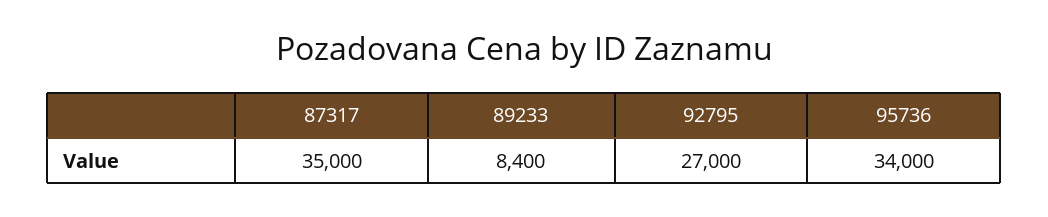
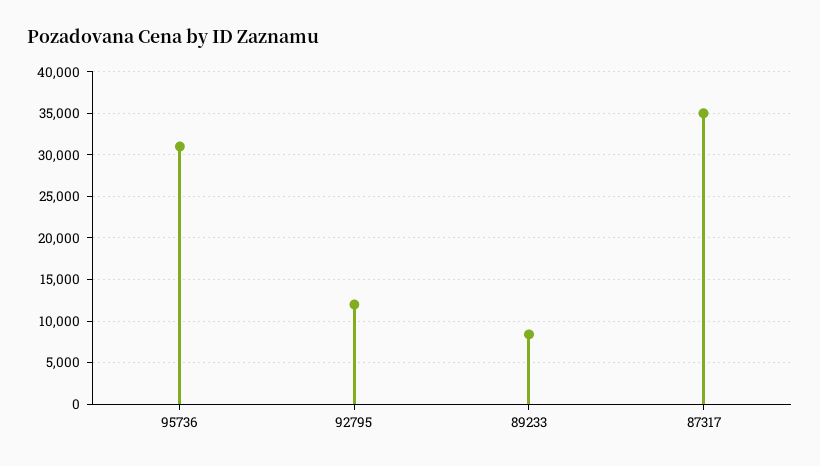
  {
    "87317": 35000,
    "89233": 8400,
-   "92795": 27000,
+   "92795": 12000,
-   "95736": 34000
+   "95736": 31000
  }

